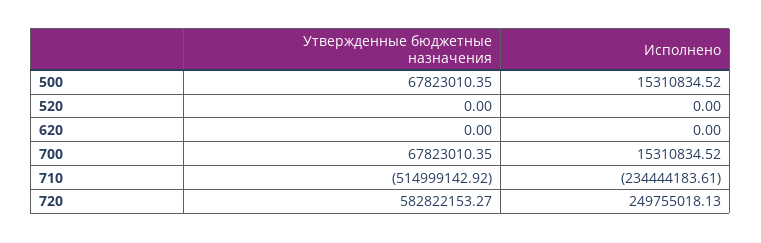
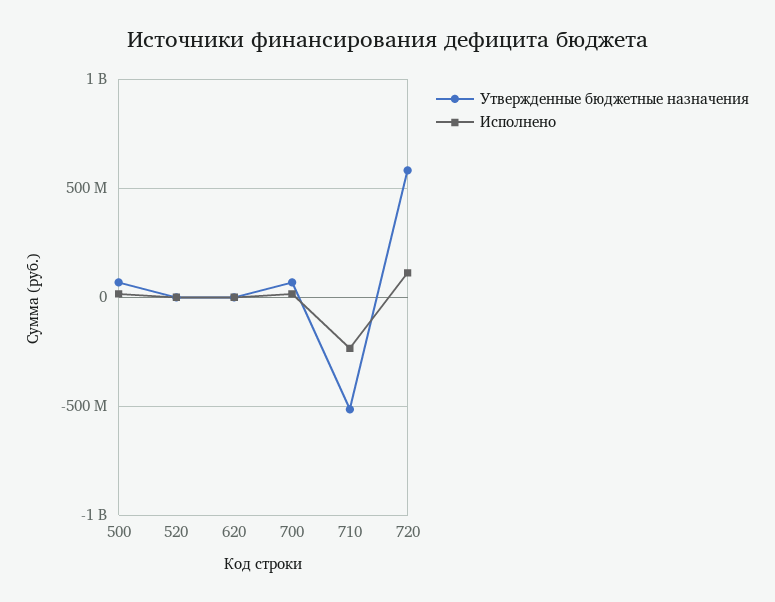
  {
    "Утвержденные бюджетные назначения": {
      "500": 67823010.35,
      "520": 0,
      "620": 0,
      "700": 67823010.35,
      "710": -514999142.92,
      "720": 582822153.27
    },
    "Исполнено": {
      "500": 15310834.52,
      "520": 0,
      "620": 0,
      "700": 15310834.52,
      "710": -234444183.61,
-     "720": 249755018.13
+     "720": 100000000
    }
  }

